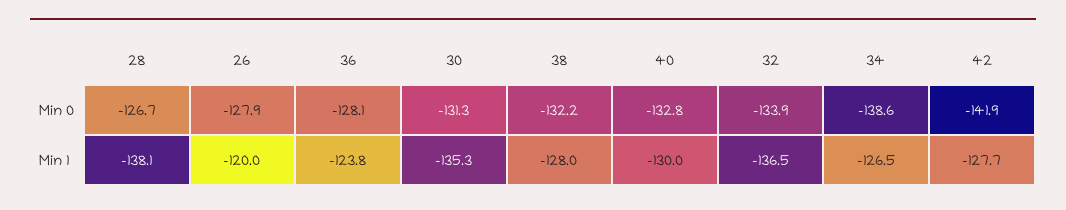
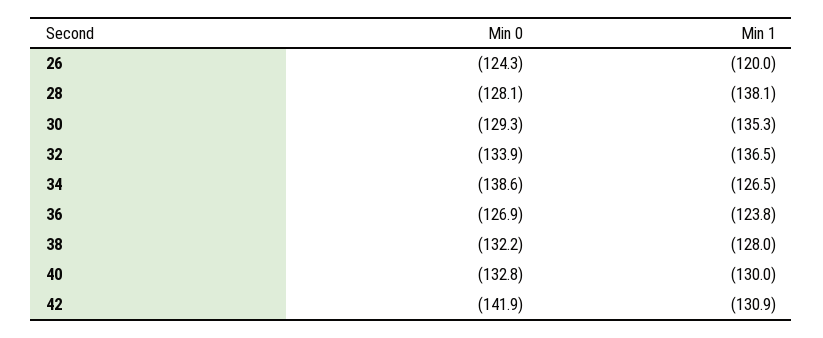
  {
    "28": {
-     "Min 0": -126.7,
+     "Min 0": -128.1,
      "Min 1": -138.1
    },
    "26": {
-     "Min 0": -127.9,
+     "Min 0": -124.3,
      "Min 1": -120
    },
    "36": {
-     "Min 0": -128.1,
+     "Min 0": -126.9,
      "Min 1": -123.8
    },
    "30": {
-     "Min 0": -131.3,
+     "Min 0": -129.3,
      "Min 1": -135.3
    },
    "38": {
      "Min 0": -132.2,
      "Min 1": -128
    },
    "40": {
      "Min 0": -132.8,
      "Min 1": -130
    },
    "32": {
      "Min 0": -133.9,
      "Min 1": -136.5
    },
    "34": {
      "Min 0": -138.6,
      "Min 1": -126.5
    },
    "42": {
      "Min 0": -141.9,
-     "Min 1": -127.7
+     "Min 1": -130.9
    }
  }

